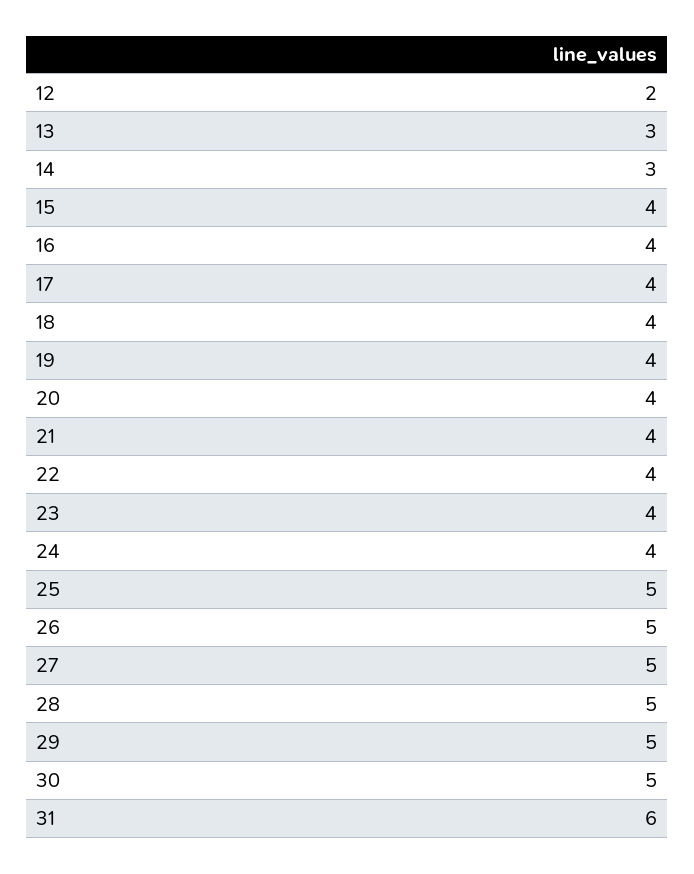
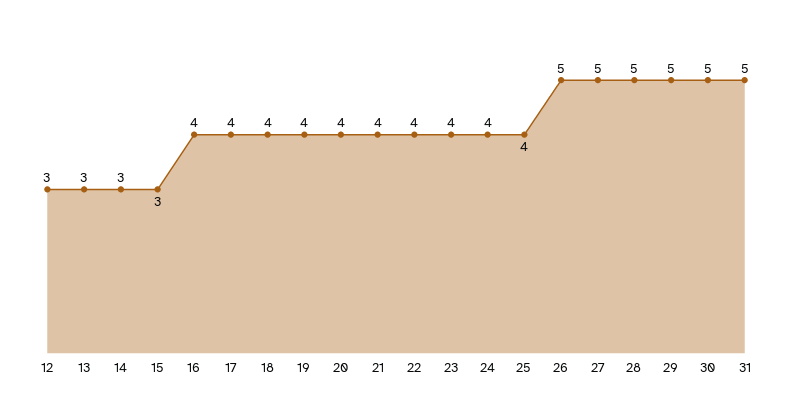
  {
-   "12": 2,
+   "12": 3,
    "13": 3,
    "14": 3,
-   "15": 4,
+   "15": 3,
    "16": 4,
    "17": 4,
    "18": 4,
    "19": 4,
    "20": 4,
    "21": 4,
    "22": 4,
    "23": 4,
    "24": 4,
-   "25": 5,
+   "25": 4,
    "26": 5,
    "27": 5,
    "28": 5,
    "29": 5,
    "30": 5,
-   "31": 6
+   "31": 5
  }

